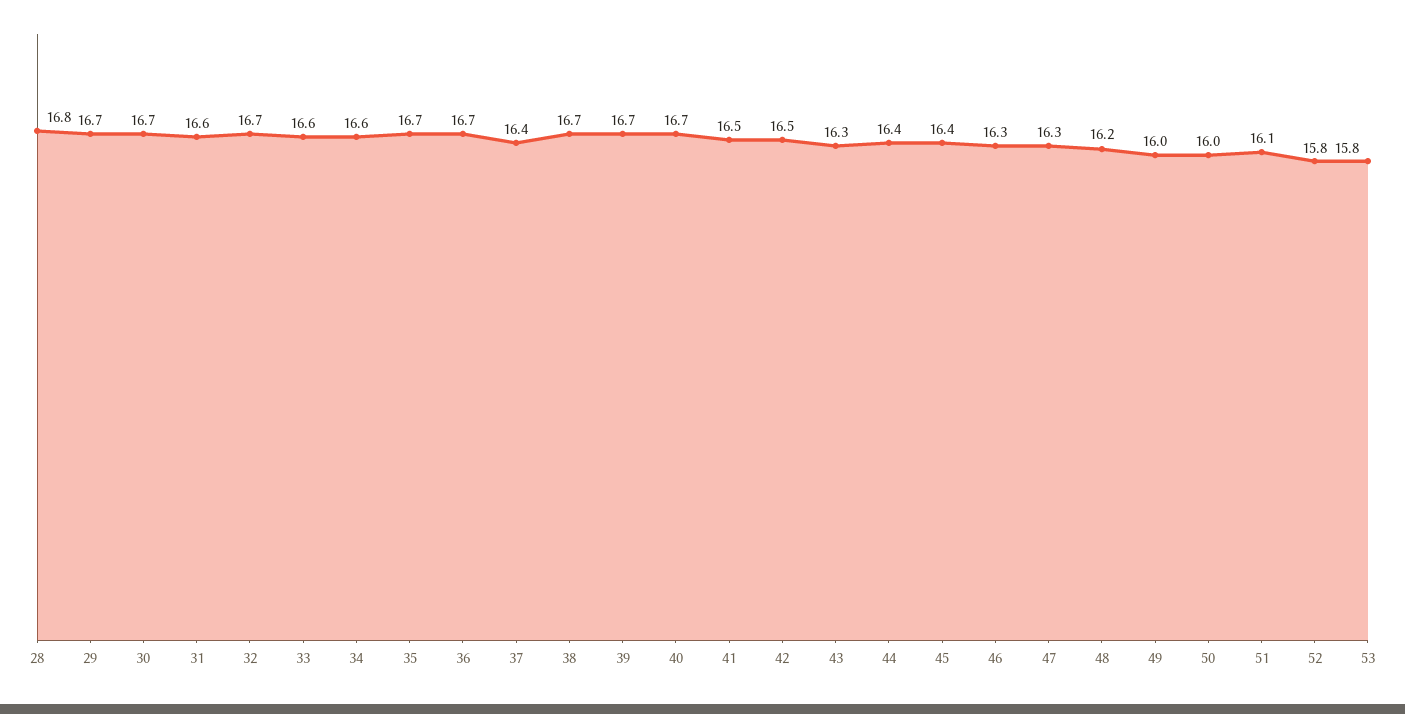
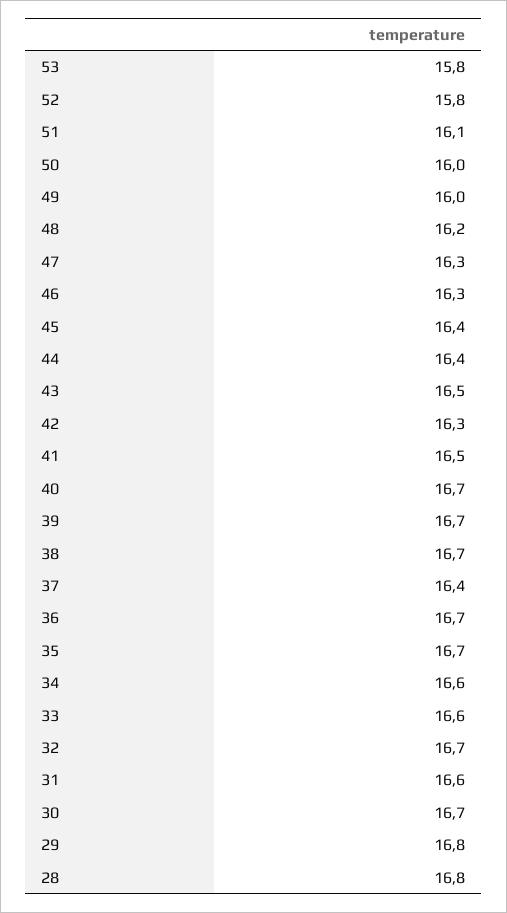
  {
    "28": 16.8,
-   "29": 16.7,
+   "29": 16.8,
    "30": 16.7,
    "31": 16.6,
    "32": 16.7,
    "33": 16.6,
    "34": 16.6,
    "35": 16.7,
    "36": 16.7,
    "37": 16.4,
    "38": 16.7,
    "39": 16.7,
    "40": 16.7,
    "41": 16.5,
-   "42": 16.5,
+   "42": 16.3,
-   "43": 16.3,
+   "43": 16.5,
    "44": 16.4,
    "45": 16.4,
    "46": 16.3,
    "47": 16.3,
    "48": 16.2,
    "49": 16,
    "50": 16,
    "51": 16.1,
    "52": 15.8,
    "53": 15.8
  }

